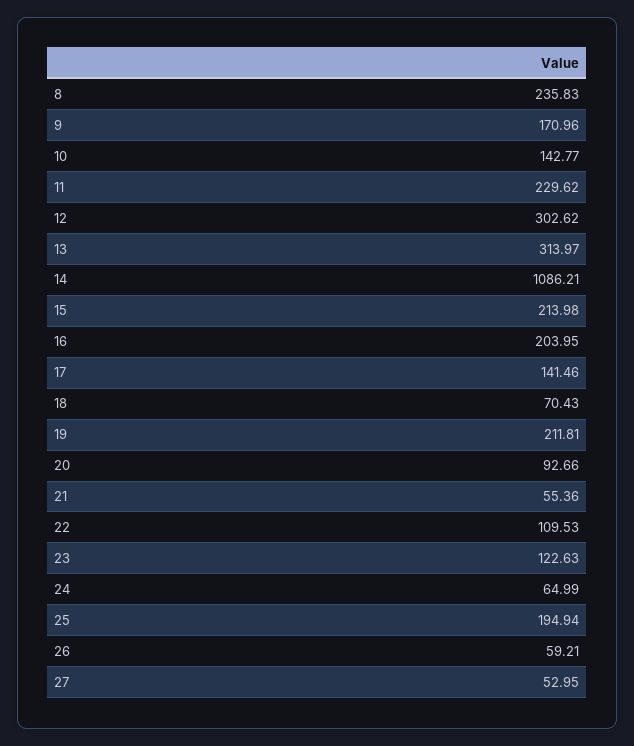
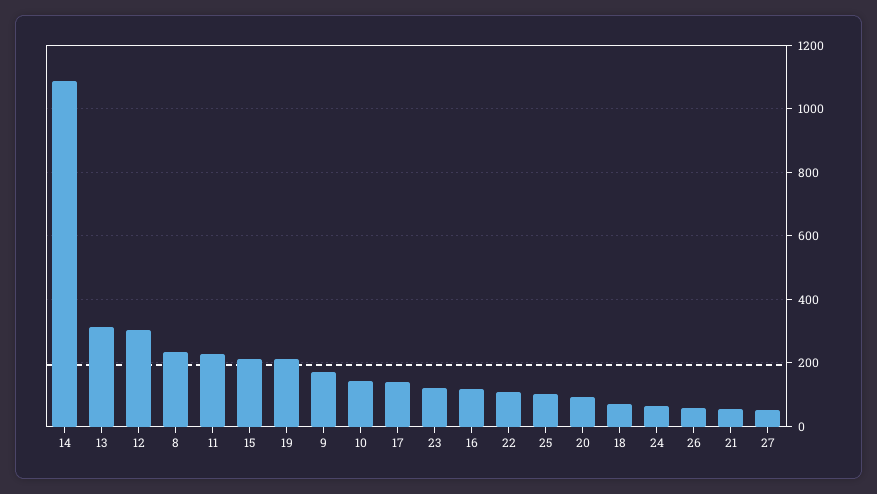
  {
    "8": 235.83,
    "9": 170.96,
    "10": 142.77,
    "11": 229.62,
    "12": 302.62,
    "13": 313.97,
    "14": 1086.21,
    "15": 213.98,
-   "16": 203.95,
+   "16": 120,
    "17": 141.46,
    "18": 70.43,
    "19": 211.81,
    "20": 92.66,
    "21": 55.36,
    "22": 109.53,
    "23": 122.63,
    "24": 64.99,
-   "25": 194.94,
+   "25": 100,
    "26": 59.21,
    "27": 52.95
  }

